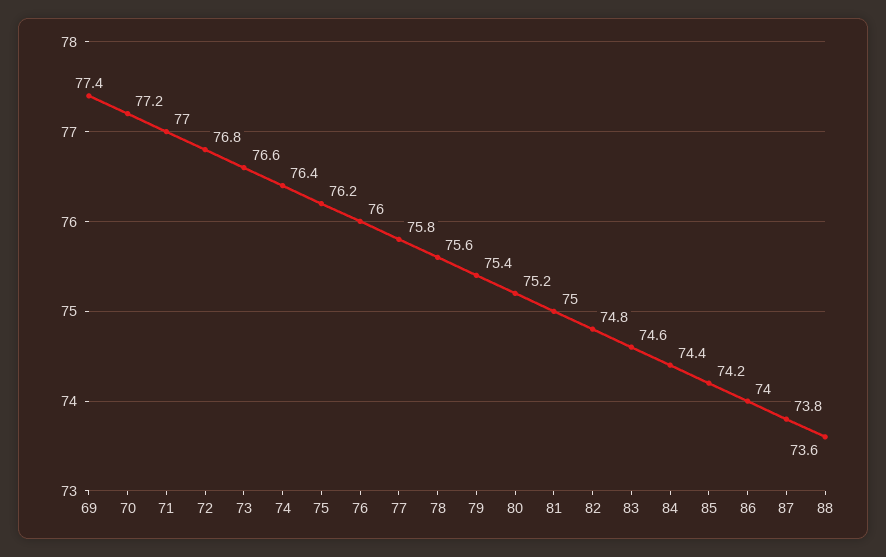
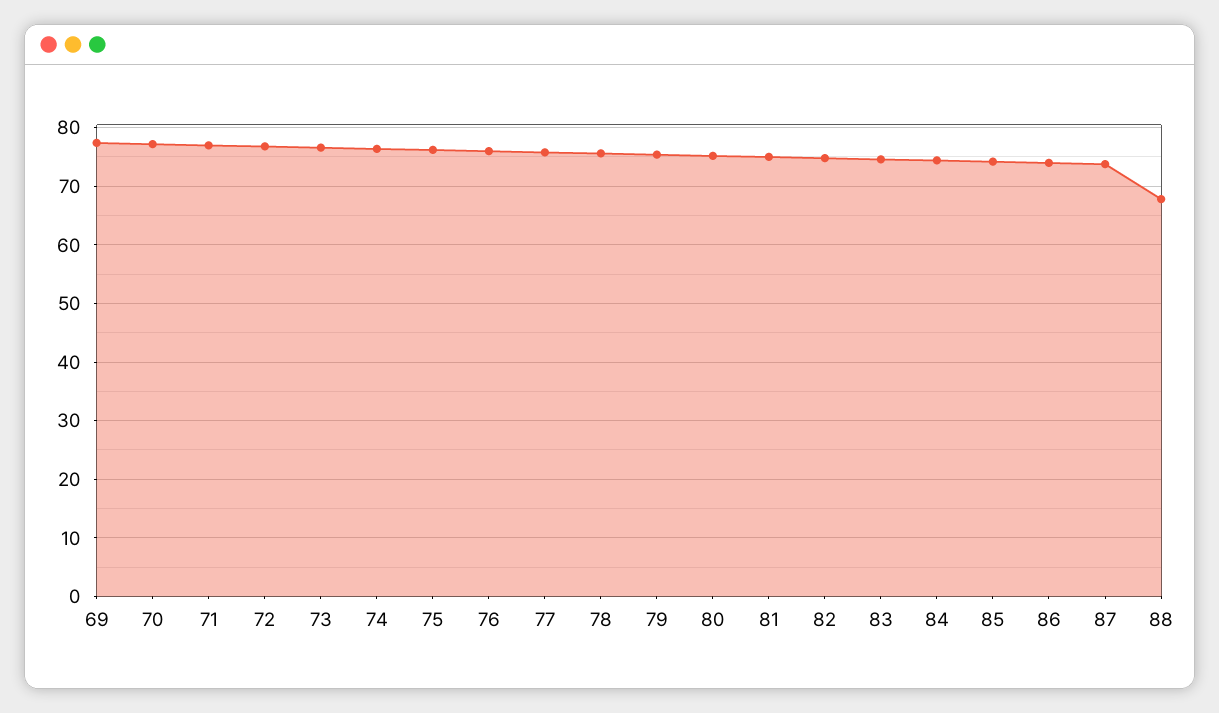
  {
    "69": 77.4,
    "70": 77.2,
    "71": 77,
    "72": 76.8,
    "73": 76.6,
    "74": 76.4,
    "75": 76.2,
    "76": 76,
    "77": 75.8,
    "78": 75.6,
    "79": 75.4,
    "80": 75.2,
    "81": 75,
    "82": 74.8,
    "83": 74.6,
    "84": 74.4,
    "85": 74.2,
    "86": 74,
    "87": 73.8,
-   "88": 73.6
+   "88": 68
  }

